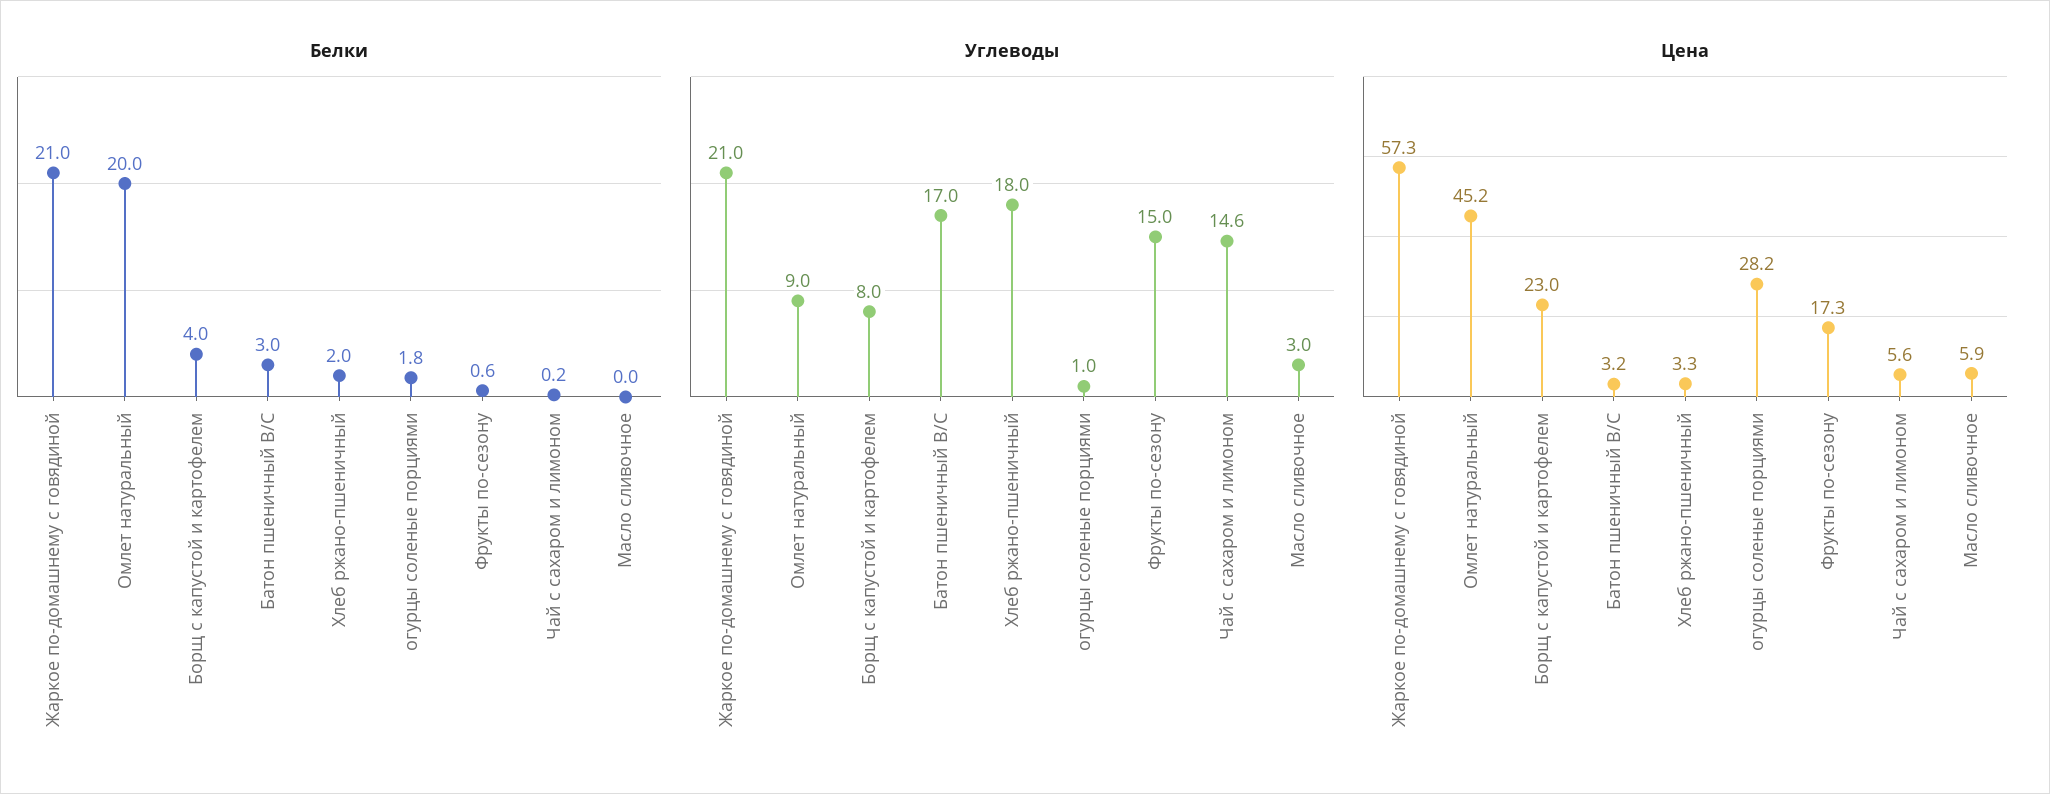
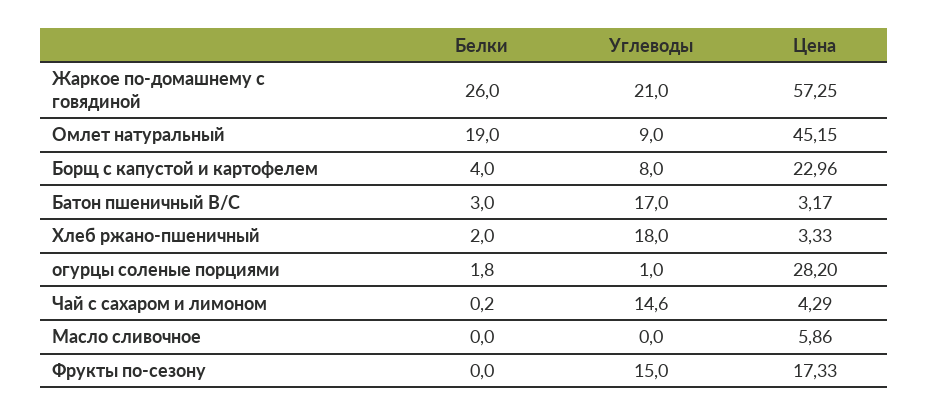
  {
    "Белки": {
-     "Жаркое по-домашнему с говядиной": 21,
+     "Жаркое по-домашнему с говядиной": 26,
-     "Омлет натуральный": 20,
+     "Омлет натуральный": 19,
      "Борщ с капустой и картофелем": 4,
      "Батон пшеничный В/С": 3,
      "Хлеб ржано-пшеничный": 2,
      "огурцы соленые порциями": 1.8,
-     "Фрукты по-сезону": 0.6,
+     "Фрукты по-сезону": 0,
      "Чай с сахаром и лимоном": 0.2,
      "Масло сливочное": 0
    },
    "Углеводы": {
      "Жаркое по-домашнему с говядиной": 21,
      "Омлет натуральный": 9,
      "Борщ с капустой и картофелем": 8,
      "Батон пшеничный В/С": 17,
      "Хлеб ржано-пшеничный": 18,
      "огурцы соленые порциями": 1,
      "Фрукты по-сезону": 15,
      "Чай с сахаром и лимоном": 14.6,
-     "Масло сливочное": 3
+     "Масло сливочное": 0
    },
    "Цена": {
      "Жаркое по-домашнему с говядиной": 57.25,
      "Омлет натуральный": 45.15,
      "Борщ с капустой и картофелем": 22.96,
      "Батон пшеничный В/С": 3.17,
      "Хлеб ржано-пшеничный": 3.33,
      "огурцы соленые порциями": 28.2,
      "Фрукты по-сезону": 17.33,
-     "Чай с сахаром и лимоном": 5.6,
+     "Чай с сахаром и лимоном": 4.29,
      "Масло сливочное": 5.86
    }
  }

